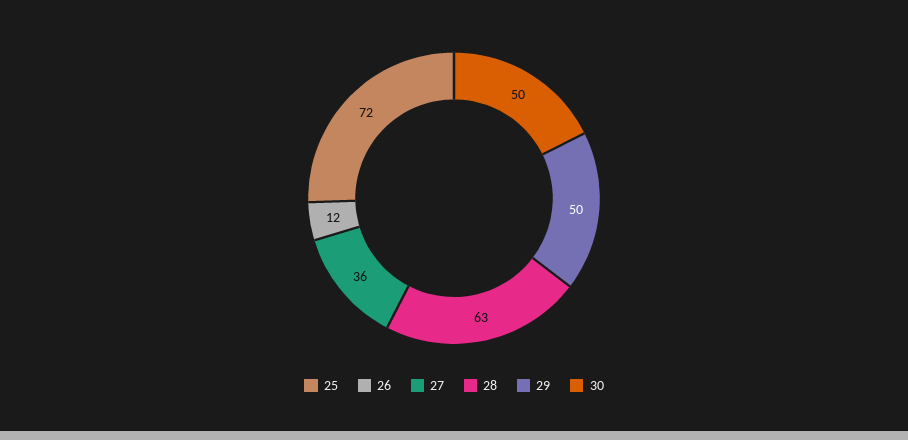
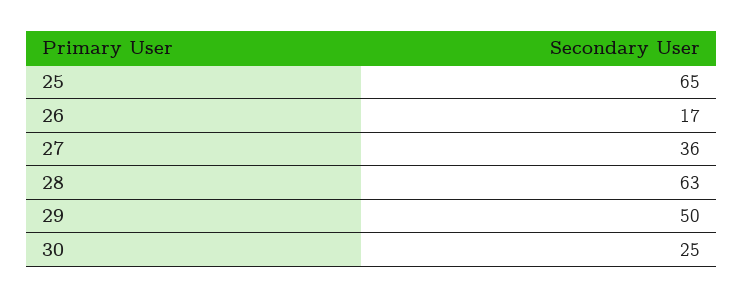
  {
-   "25": 72,
+   "25": 65,
-   "26": 12,
+   "26": 17,
    "27": 36,
    "28": 63,
    "29": 50,
-   "30": 50
+   "30": 25
  }

